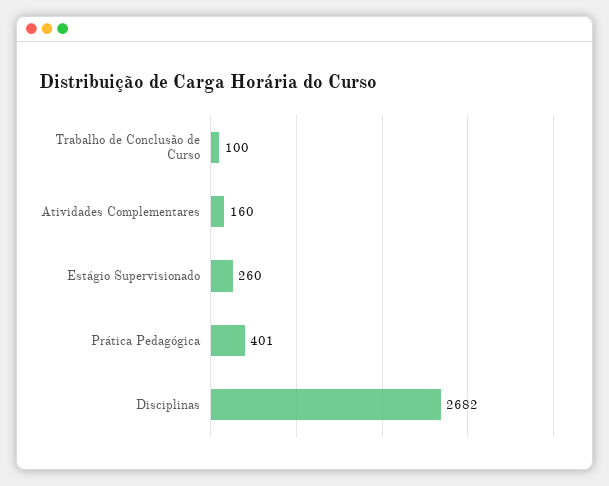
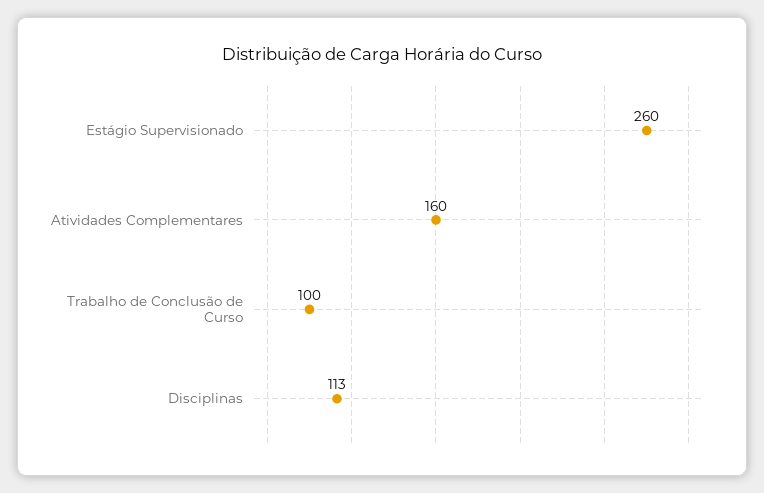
  {
    "Trabalho de Conclusão de Curso": 100,
    "Atividades Complementares": 160,
    "Estágio Supervisionado": 260,
-   "Prática Pedagógica": 401,
-   "Disciplinas": 2682
+   "Disciplinas": 113
  }

